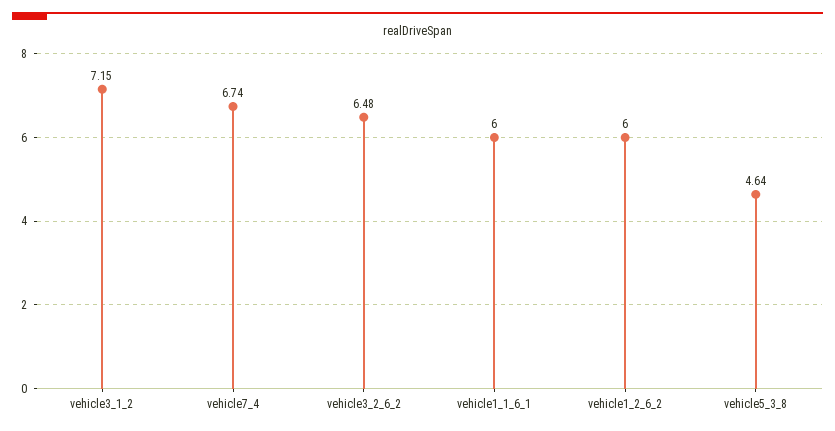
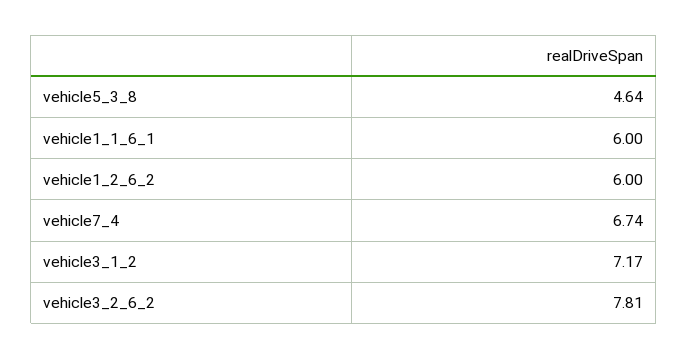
  {
-   "vehicle3_1_2": 7.15,
+   "vehicle3_1_2": 7.17,
    "vehicle7_4": 6.74,
-   "vehicle3_2_6_2": 6.48,
+   "vehicle3_2_6_2": 7.81,
    "vehicle1_1_6_1": 6,
    "vehicle1_2_6_2": 6,
    "vehicle5_3_8": 4.64
  }

